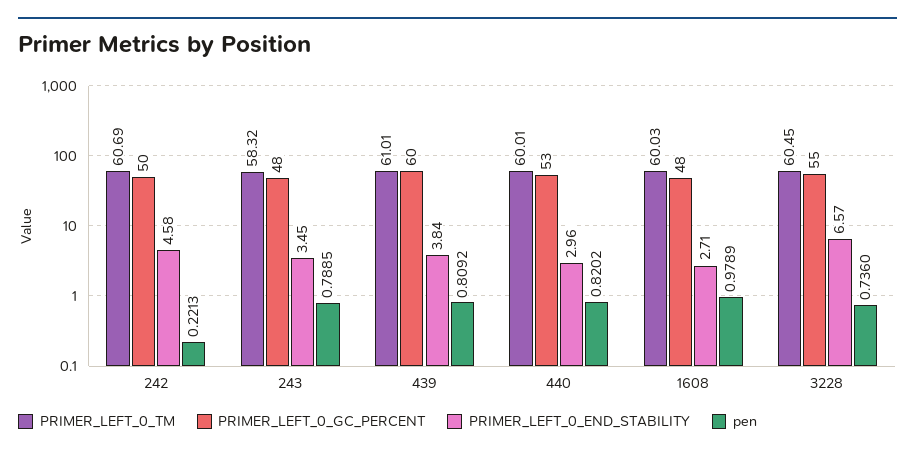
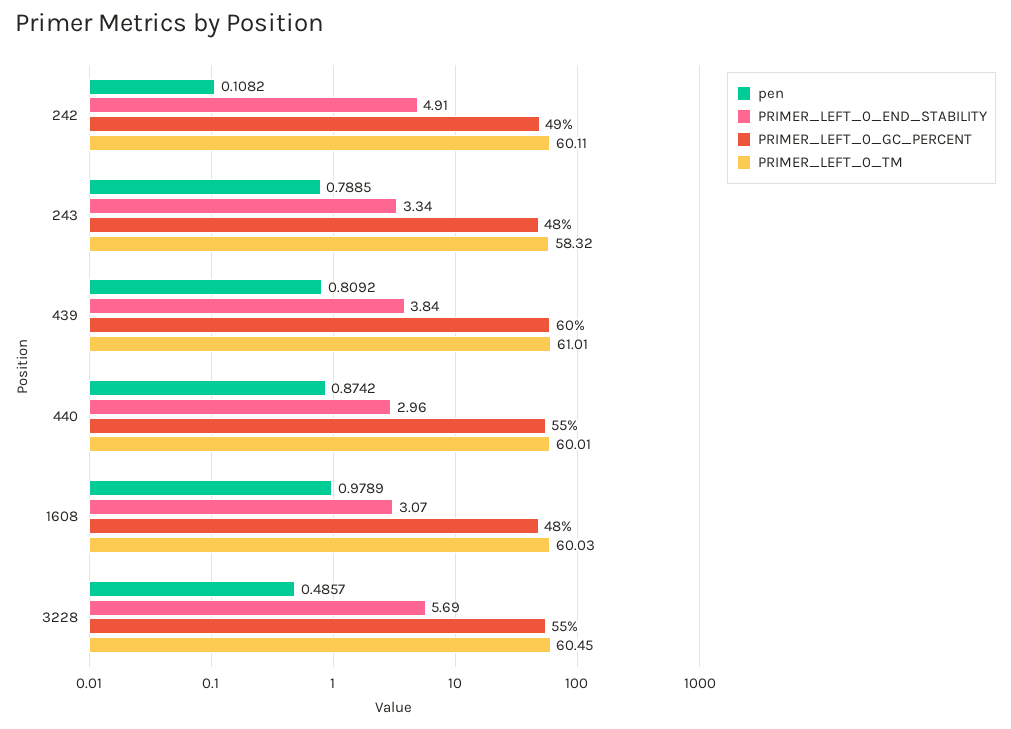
  {
    "PRIMER_LEFT_0_TM": {
-     "242": 60.69,
+     "242": 60.11,
      "243": 58.32,
      "439": 61.01,
      "440": 60.01,
      "1608": 60.03,
      "3228": 60.45
    },
    "PRIMER_LEFT_0_GC_PERCENT": {
-     "242": 50,
+     "242": 49,
      "243": 48,
      "439": 60,
-     "440": 53,
+     "440": 55,
      "1608": 48,
      "3228": 55
    },
    "PRIMER_LEFT_0_END_STABILITY": {
-     "242": 4.58,
+     "242": 4.91,
-     "243": 3.45,
+     "243": 3.34,
      "439": 3.84,
      "440": 2.96,
-     "1608": 2.71,
+     "1608": 3.07,
-     "3228": 6.57
+     "3228": 5.69
    },
    "pen": {
-     "242": 0.2213,
+     "242": 0.1082,
      "243": 0.7885,
      "439": 0.8092,
-     "440": 0.8202,
+     "440": 0.8742,
      "1608": 0.9789,
-     "3228": 0.736
+     "3228": 0.4857
    }
  }

